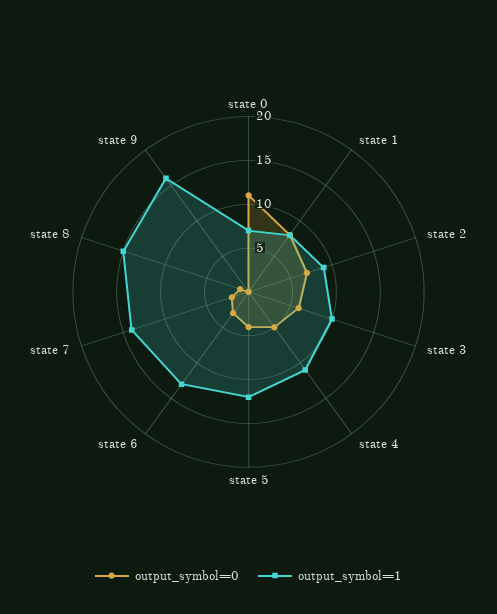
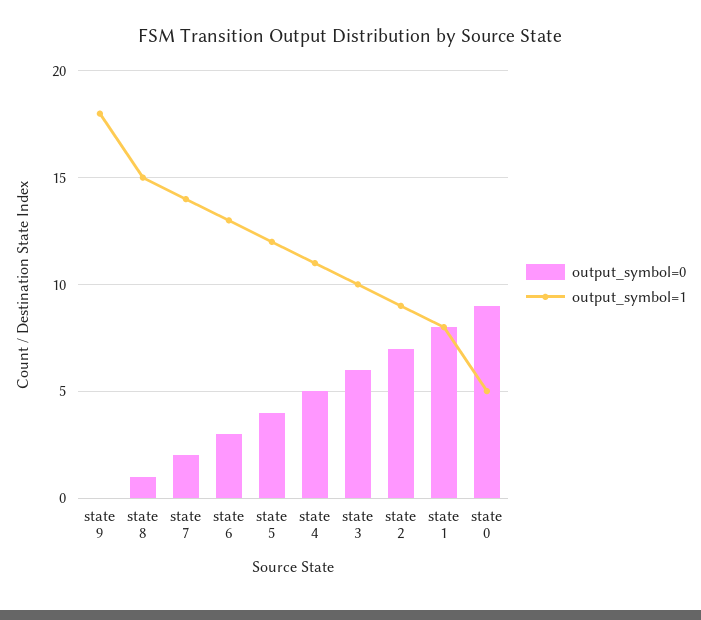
  {
    "output_symbol=0": {
-     "state 0": 11,
+     "state 0": 9,
      "state 1": 8,
      "state 2": 7,
      "state 3": 6,
      "state 4": 5,
      "state 5": 4,
      "state 6": 3,
      "state 7": 2,
      "state 8": 1,
      "state 9": 0
    },
    "output_symbol=1": {
-     "state 0": 7,
+     "state 0": 5,
      "state 1": 8,
      "state 2": 9,
      "state 3": 10,
      "state 4": 11,
      "state 5": 12,
      "state 6": 13,
      "state 7": 14,
      "state 8": 15,
-     "state 9": 16
+     "state 9": 18
    }
  }

